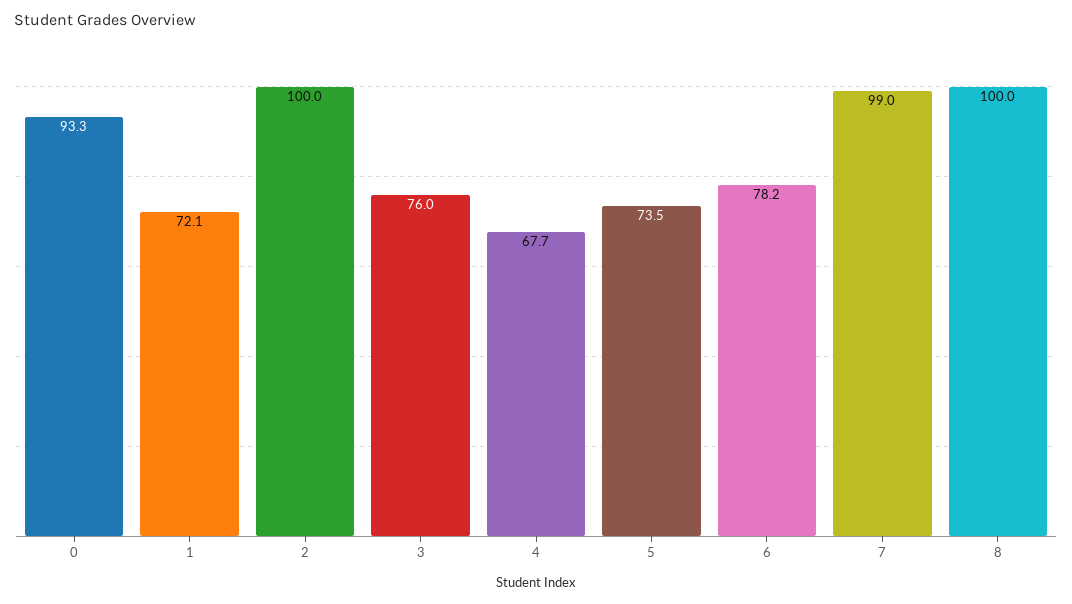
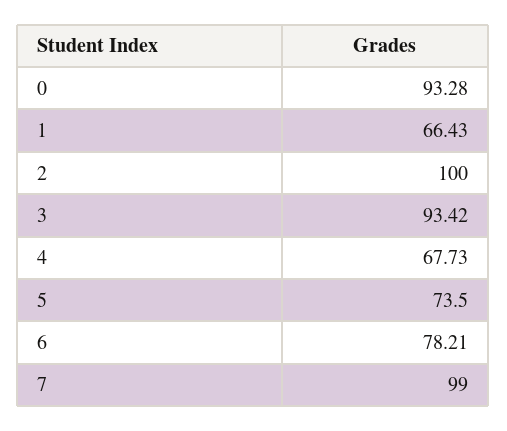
  {
    "0": 93.28,
-   "1": 72.1,
+   "1": 66.43,
    "2": 100,
-   "3": 76,
+   "3": 93.42,
    "4": 67.73,
    "5": 73.5,
    "6": 78.21,
-   "7": 99,
+   "7": 99
-   "8": 100
  }

